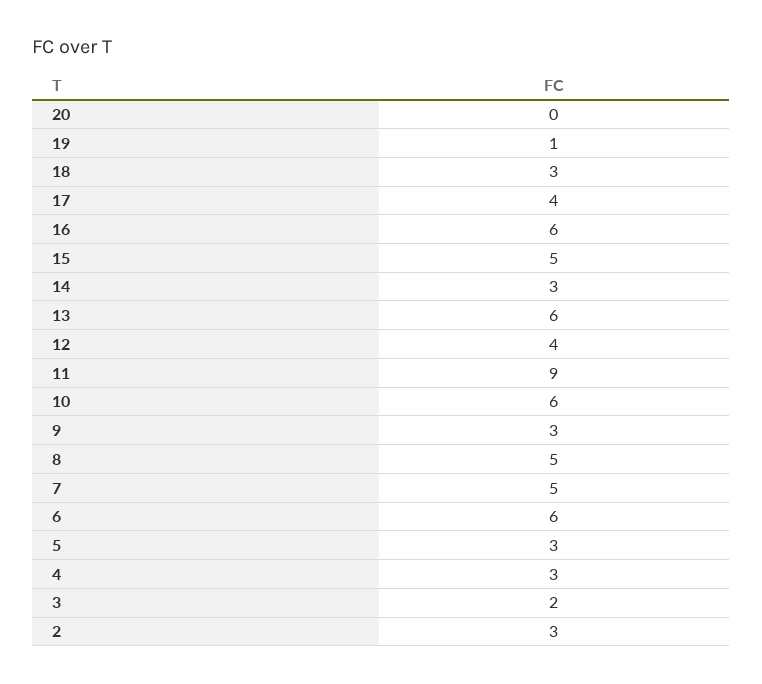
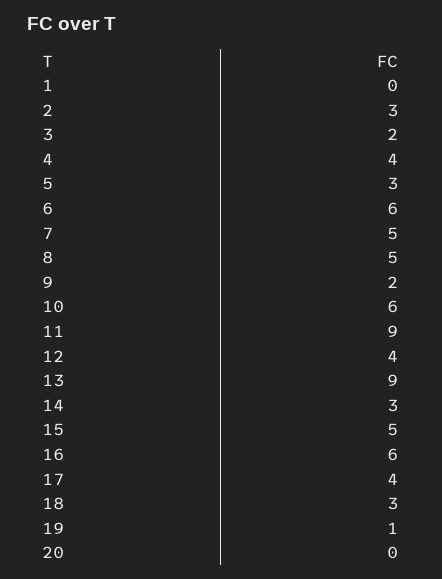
  {
    "20": 0,
    "19": 1,
    "18": 3,
    "17": 4,
    "16": 6,
    "15": 5,
    "14": 3,
-   "13": 6,
+   "13": 9,
    "12": 4,
    "11": 9,
    "10": 6,
-   "9": 3,
+   "9": 2,
    "8": 5,
    "7": 5,
    "6": 6,
    "5": 3,
-   "4": 3,
+   "4": 4,
    "3": 2,
-   "2": 3
+   "2": 3,
+   "1": 0
  }

